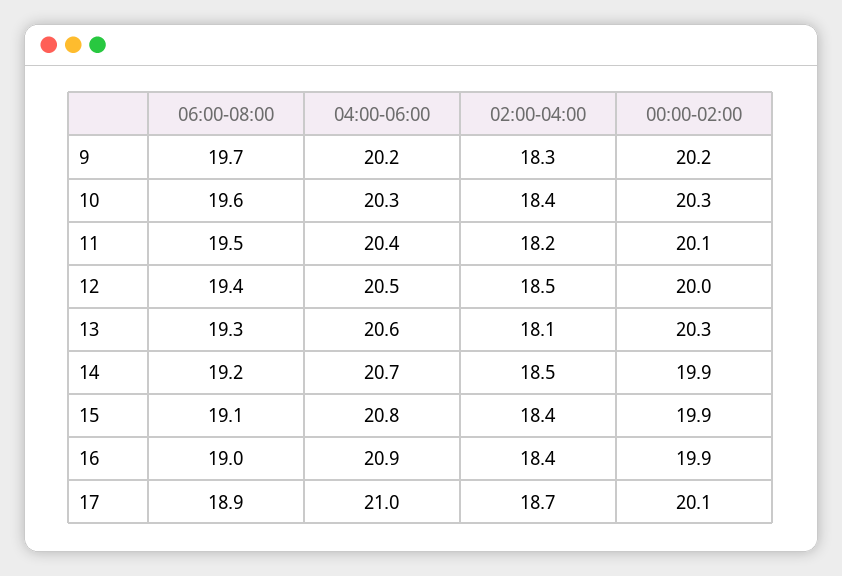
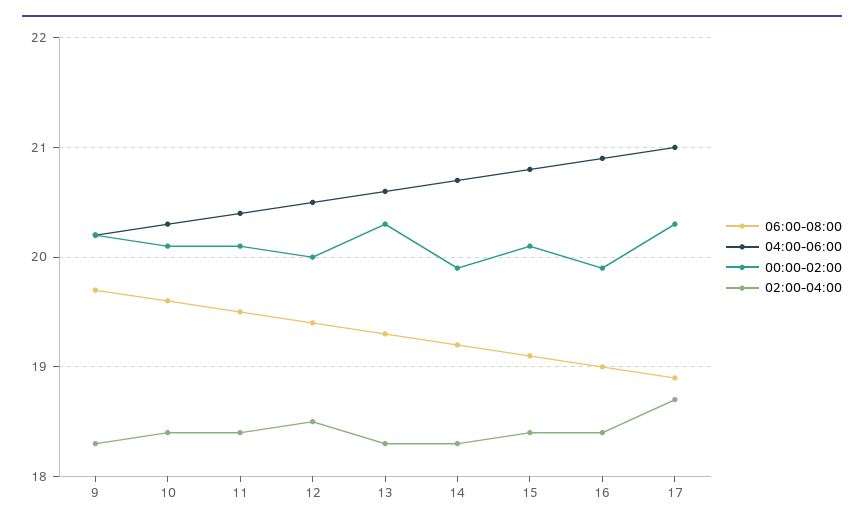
  {
    "06:00-08:00": {
      "9": 19.7,
      "10": 19.6,
      "11": 19.5,
      "12": 19.4,
      "13": 19.3,
      "14": 19.2,
      "15": 19.1,
      "16": 19,
      "17": 18.9
    },
    "04:00-06:00": {
      "9": 20.2,
      "10": 20.3,
      "11": 20.4,
      "12": 20.5,
      "13": 20.6,
      "14": 20.7,
      "15": 20.8,
      "16": 20.9,
      "17": 21
    },
    "02:00-04:00": {
      "9": 18.3,
      "10": 18.4,
-     "11": 18.2,
+     "11": 18.4,
      "12": 18.5,
-     "13": 18.1,
+     "13": 18.3,
-     "14": 18.5,
+     "14": 18.3,
      "15": 18.4,
      "16": 18.4,
      "17": 18.7
    },
    "00:00-02:00": {
      "9": 20.2,
-     "10": 20.3,
+     "10": 20.1,
      "11": 20.1,
      "12": 20,
      "13": 20.3,
      "14": 19.9,
-     "15": 19.9,
+     "15": 20.1,
      "16": 19.9,
-     "17": 20.1
+     "17": 20.3
    }
  }

